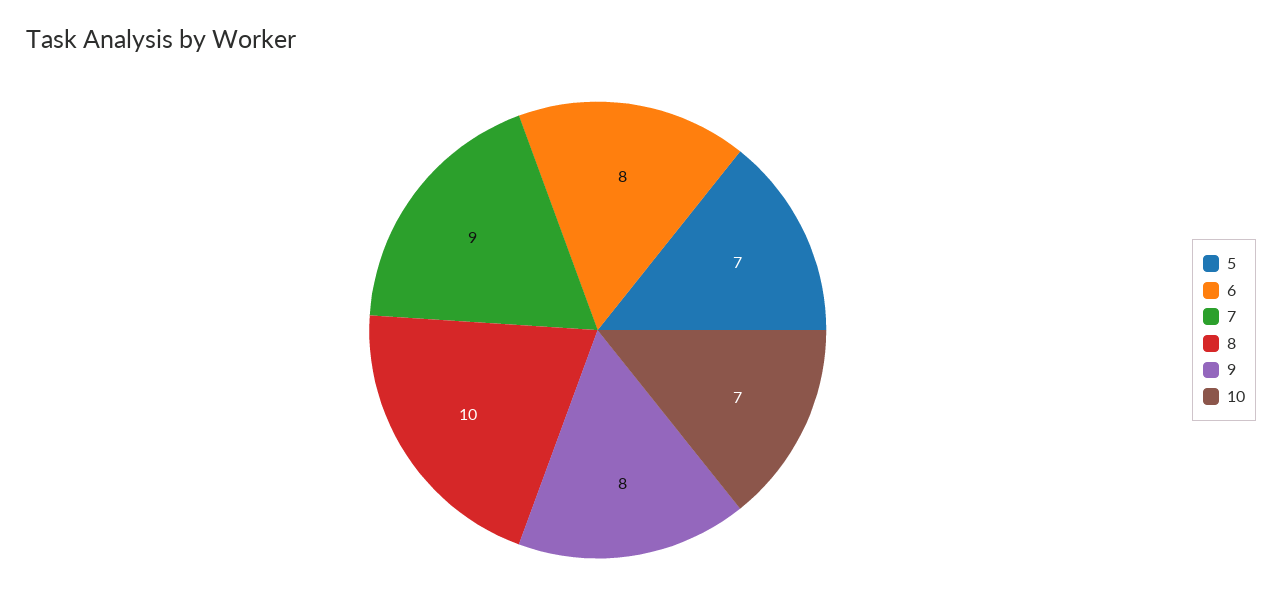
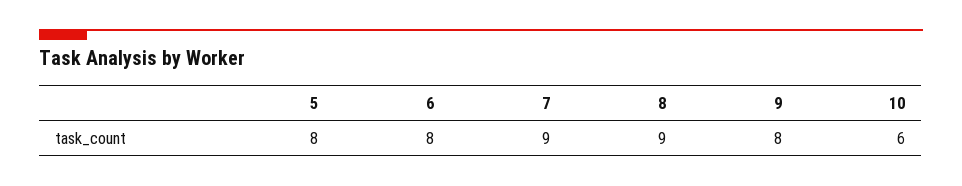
  {
-   "5": 7,
+   "5": 8,
    "6": 8,
    "7": 9,
-   "8": 10,
+   "8": 9,
    "9": 8,
-   "10": 7
+   "10": 6
  }

